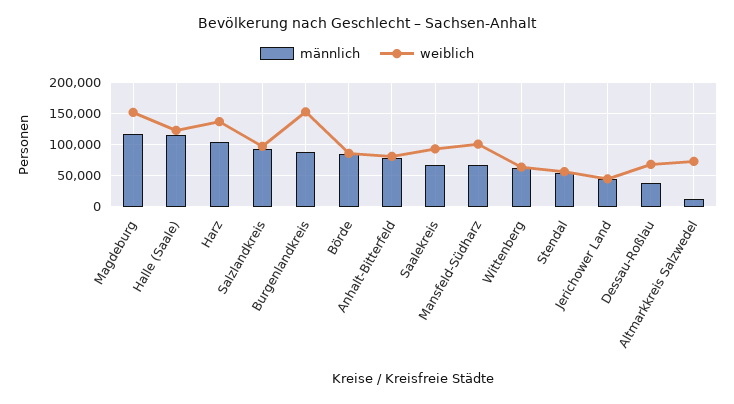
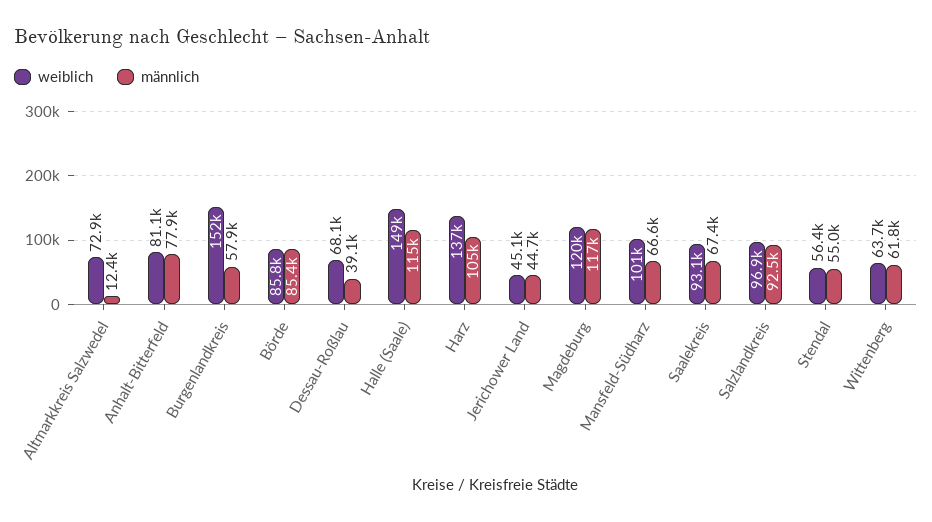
  {
    "männlich": {
      "Magdeburg": 117000,
      "Halle (Saale)": 115000,
      "Harz": 105000,
      "Salzlandkreis": 92500,
-     "Burgenlandkreis": 90000,
+     "Burgenlandkreis": 57900,
      "Börde": 85400,
      "Anhalt-Bitterfeld": 77900,
      "Saalekreis": 67400,
      "Mansfeld-Südharz": 66600,
      "Wittenberg": 61800,
      "Stendal": 55000,
      "Jerichower Land": 44700,
      "Dessau-Roßlau": 39100,
      "Altmarkkreis Salzwedel": 12400
    },
    "weiblich": {
-     "Magdeburg": 150000,
+     "Magdeburg": 120000,
-     "Halle (Saale)": 120000,
+     "Halle (Saale)": 149000,
      "Harz": 137000,
      "Salzlandkreis": 96900,
      "Burgenlandkreis": 152000,
      "Börde": 85800,
      "Anhalt-Bitterfeld": 81100,
      "Saalekreis": 93100,
      "Mansfeld-Südharz": 101000,
      "Wittenberg": 63700,
      "Stendal": 56400,
      "Jerichower Land": 45100,
      "Dessau-Roßlau": 68100,
      "Altmarkkreis Salzwedel": 72900
    }
  }

